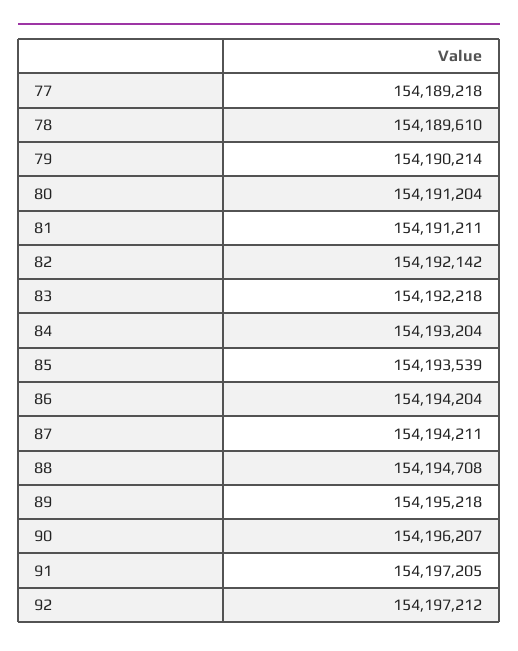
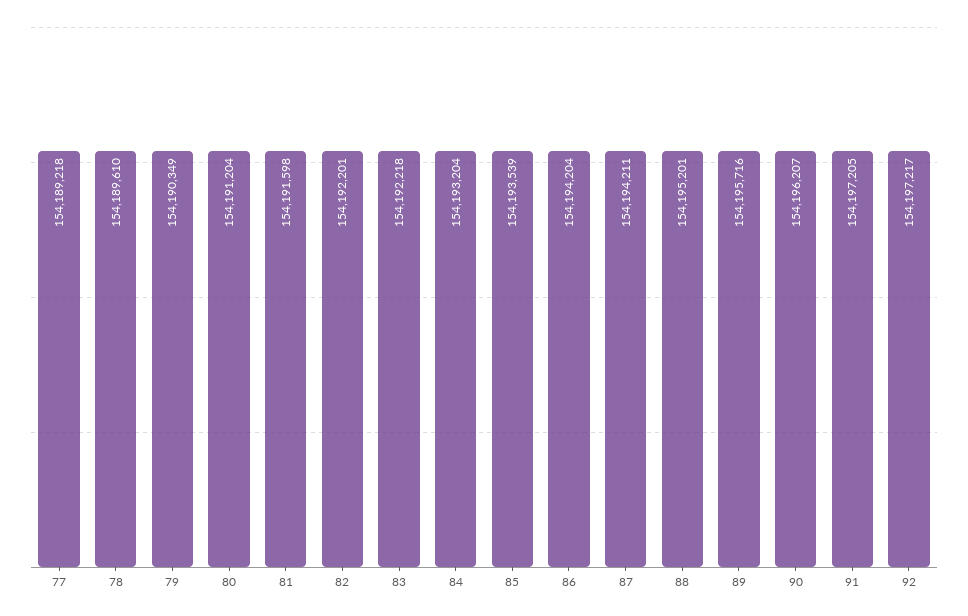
  {
    "77": 154189218,
    "78": 154189610,
-   "79": 154190214,
+   "79": 154190349,
    "80": 154191204,
-   "81": 154191211,
+   "81": 154191598,
-   "82": 154192142,
+   "82": 154192201,
    "83": 154192218,
    "84": 154193204,
    "85": 154193539,
    "86": 154194204,
    "87": 154194211,
-   "88": 154194708,
+   "88": 154195201,
-   "89": 154195218,
+   "89": 154195716,
    "90": 154196207,
    "91": 154197205,
-   "92": 154197212
+   "92": 154197217
  }

